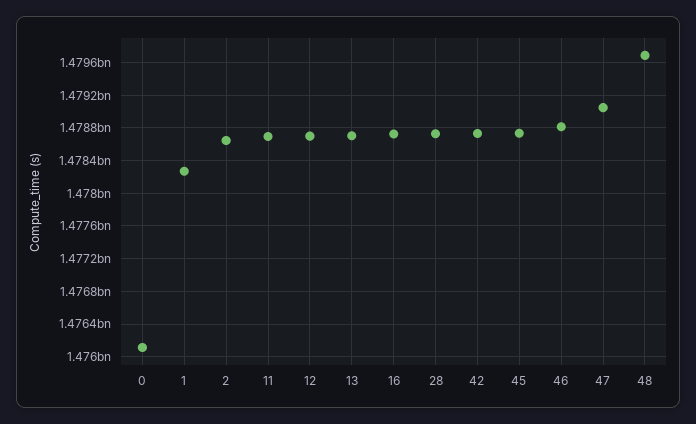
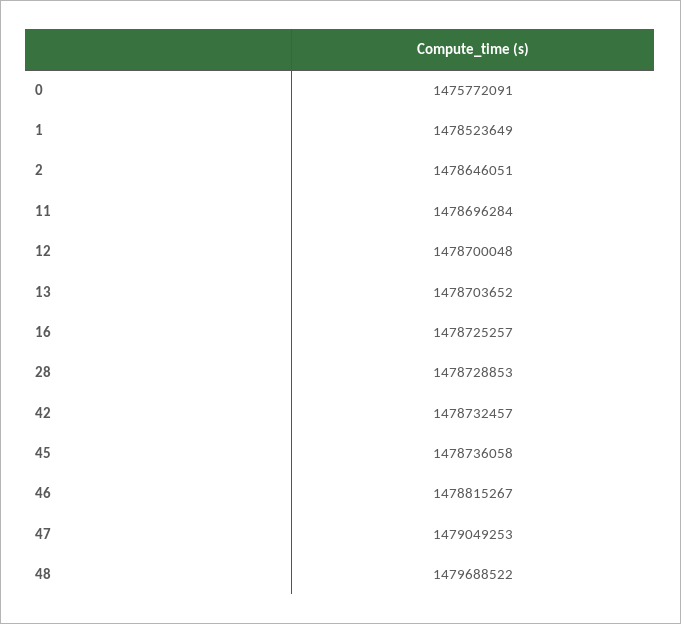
  {
-   "0": 1476100000,
+   "0": 1475772091,
-   "1": 1478300000,
+   "1": 1478523649,
    "2": 1478646051,
    "11": 1478696284,
    "12": 1478700048,
    "13": 1478703652,
    "16": 1478725257,
    "28": 1478728853,
    "42": 1478732457,
    "45": 1478736058,
    "46": 1478815267,
    "47": 1479049253,
    "48": 1479688522
  }

